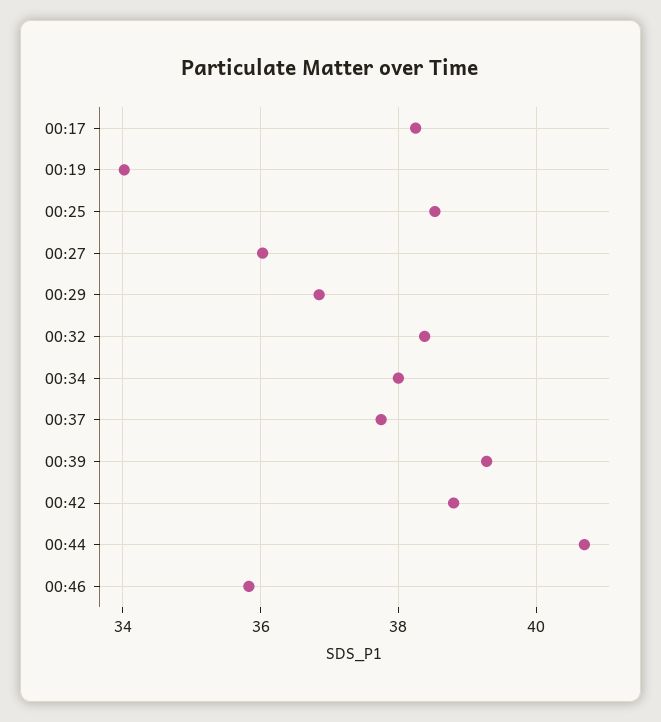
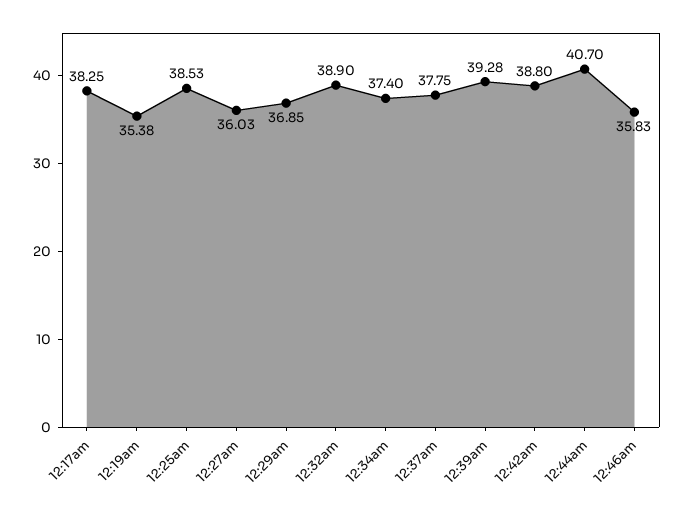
  {
    "00:17": 38.25,
-   "00:19": 34,
+   "00:19": 35.38,
    "00:25": 38.53,
    "00:27": 36.03,
    "00:29": 36.85,
-   "00:32": 38.4,
+   "00:32": 38.9,
-   "00:34": 38,
+   "00:34": 37.4,
    "00:37": 37.75,
    "00:39": 39.28,
    "00:42": 38.8,
    "00:44": 40.7,
    "00:46": 35.83
  }

